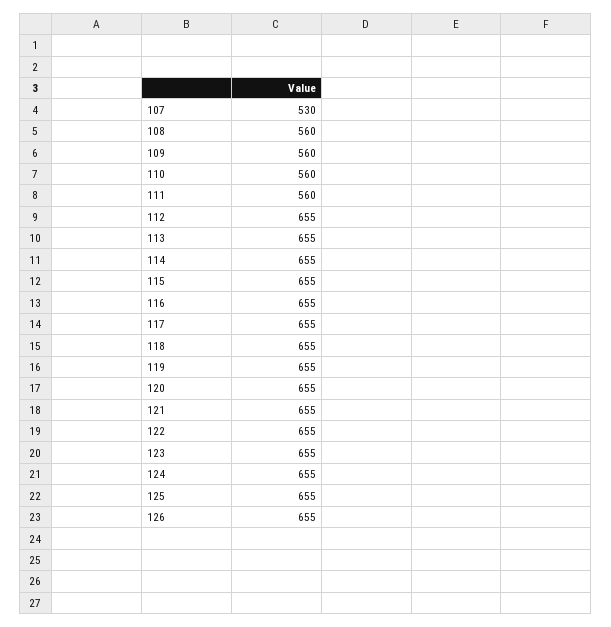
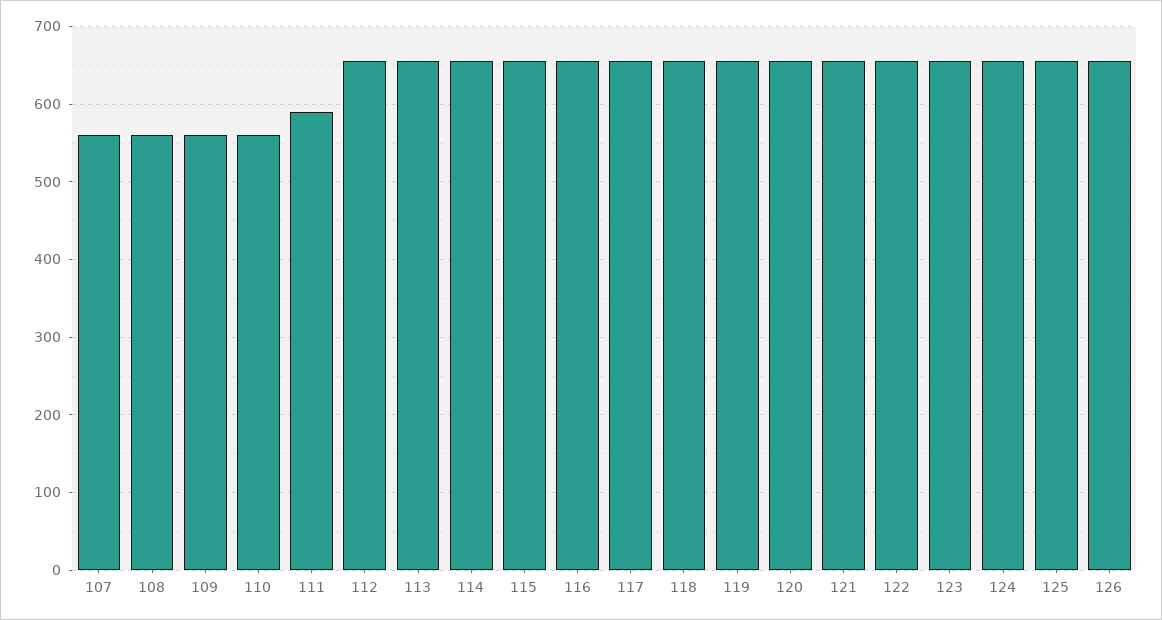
  {
-   "107": 530,
+   "107": 560,
    "108": 560,
    "109": 560,
    "110": 560,
-   "111": 560,
+   "111": 590,
    "112": 655,
    "113": 655,
    "114": 655,
    "115": 655,
    "116": 655,
    "117": 655,
    "118": 655,
    "119": 655,
    "120": 655,
    "121": 655,
    "122": 655,
    "123": 655,
    "124": 655,
    "125": 655,
    "126": 655
  }

